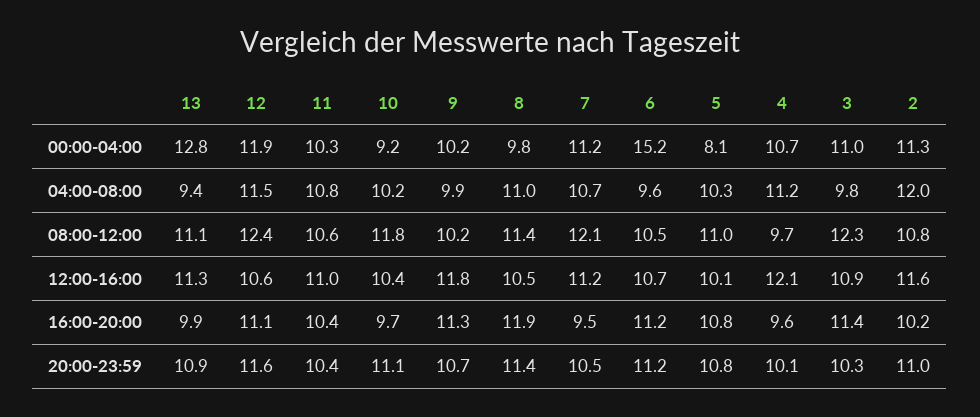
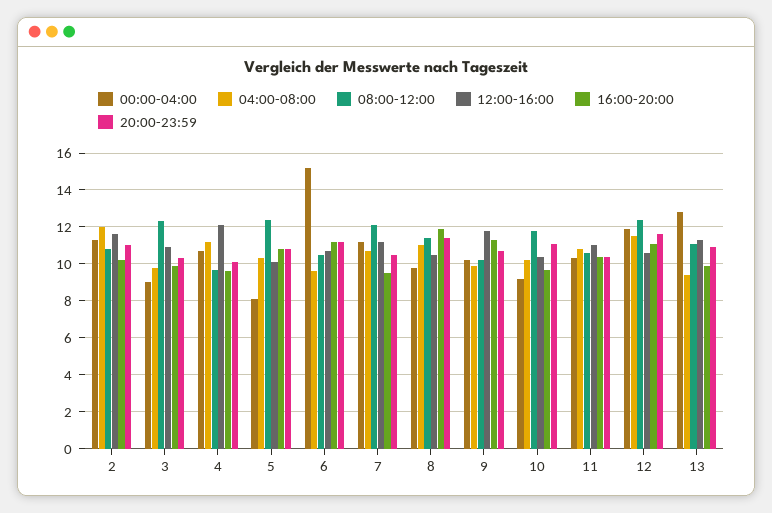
  {
    "00:00-04:00": {
      "13": 12.8,
      "12": 11.9,
      "11": 10.3,
      "10": 9.2,
      "9": 10.2,
      "8": 9.8,
      "7": 11.2,
      "6": 15.2,
      "5": 8.1,
      "4": 10.7,
-     "3": 11,
+     "3": 9,
      "2": 11.3
    },
    "04:00-08:00": {
      "13": 9.4,
      "12": 11.5,
      "11": 10.8,
      "10": 10.2,
      "9": 9.9,
      "8": 11,
      "7": 10.7,
      "6": 9.6,
      "5": 10.3,
      "4": 11.2,
      "3": 9.8,
      "2": 12
    },
    "08:00-12:00": {
      "13": 11.1,
      "12": 12.4,
      "11": 10.6,
      "10": 11.8,
      "9": 10.2,
      "8": 11.4,
      "7": 12.1,
      "6": 10.5,
-     "5": 11,
+     "5": 12.5,
      "4": 9.7,
      "3": 12.3,
      "2": 10.8
    },
    "12:00-16:00": {
      "13": 11.3,
      "12": 10.6,
      "11": 11,
      "10": 10.4,
      "9": 11.8,
      "8": 10.5,
      "7": 11.2,
      "6": 10.7,
      "5": 10.1,
      "4": 12.1,
      "3": 10.9,
      "2": 11.6
    },
    "16:00-20:00": {
      "13": 9.9,
      "12": 11.1,
      "11": 10.4,
      "10": 9.7,
      "9": 11.3,
      "8": 11.9,
      "7": 9.5,
      "6": 11.2,
      "5": 10.8,
      "4": 9.6,
-     "3": 11.4,
+     "3": 10,
      "2": 10.2
    },
    "20:00-23:59": {
      "13": 10.9,
      "12": 11.6,
      "11": 10.4,
      "10": 11.1,
      "9": 10.7,
      "8": 11.4,
      "7": 10.5,
      "6": 11.2,
      "5": 10.8,
      "4": 10.1,
      "3": 10.3,
      "2": 11
    }
  }

